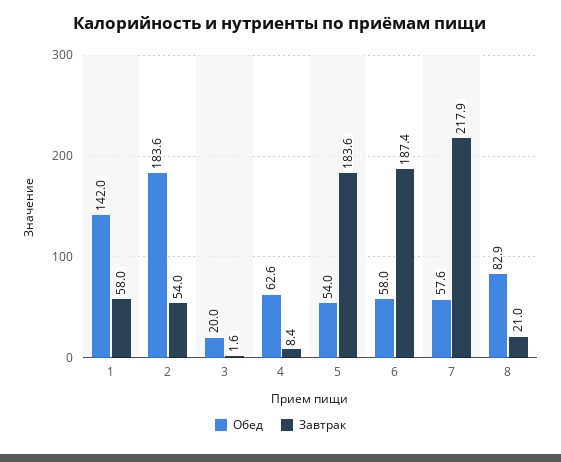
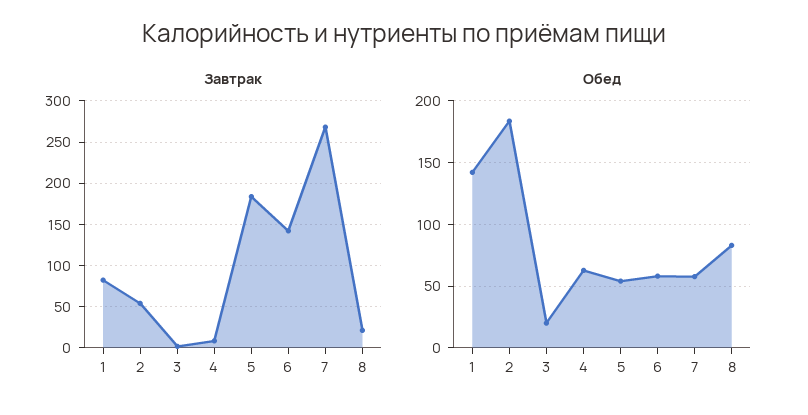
  {
    "Обед": {
      "1": 142,
      "2": 183.6,
      "3": 20,
      "4": 62.6,
      "5": 54,
      "6": 58,
      "7": 57.6,
      "8": 82.9
    },
    "Завтрак": {
-     "1": 58,
+     "1": 80,
      "2": 54,
      "3": 1.6,
      "4": 8.4,
      "5": 183.6,
-     "6": 187.4,
+     "6": 140,
-     "7": 217.9,
+     "7": 270,
      "8": 21
    }
  }

